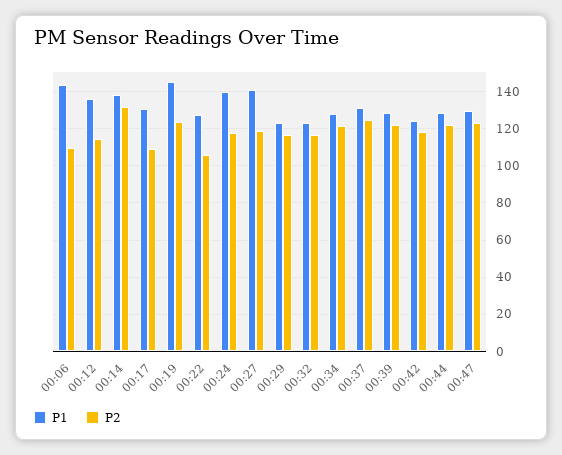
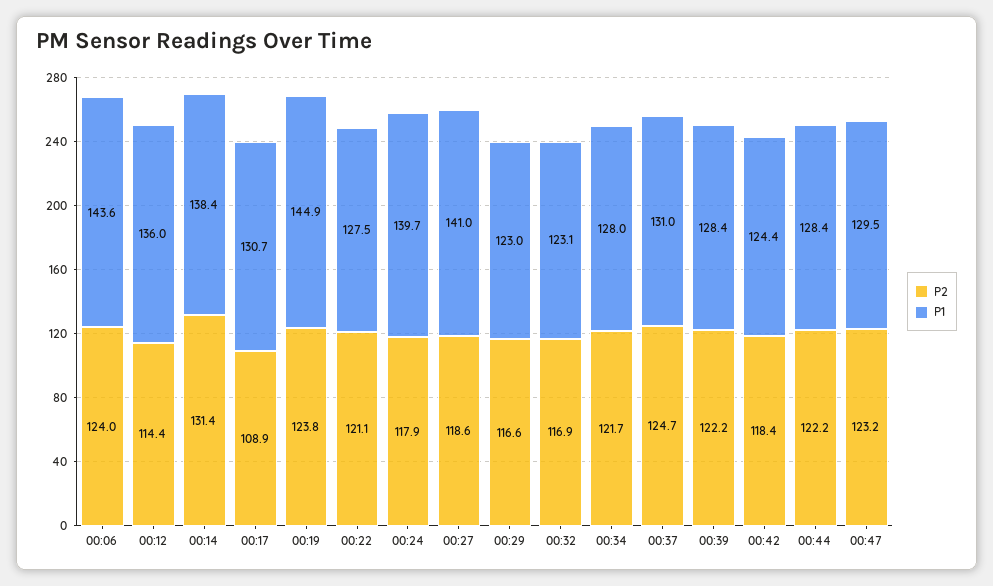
  {
    "P1": {
      "00:06": 143.6,
      "00:12": 136,
      "00:14": 138.4,
      "00:17": 130.7,
      "00:19": 144.9,
      "00:22": 127.5,
      "00:24": 139.7,
      "00:27": 141,
      "00:29": 123,
      "00:32": 123.1,
      "00:34": 128,
      "00:37": 131,
      "00:39": 128.4,
      "00:42": 124.4,
      "00:44": 128.4,
      "00:47": 129.5
    },
    "P2": {
-     "00:06": 110,
+     "00:06": 124,
      "00:12": 114.4,
      "00:14": 131.4,
      "00:17": 108.9,
      "00:19": 123.8,
-     "00:22": 105,
+     "00:22": 121.1,
      "00:24": 117.9,
      "00:27": 118.6,
      "00:29": 116.6,
      "00:32": 116.9,
      "00:34": 121.7,
      "00:37": 124.7,
      "00:39": 122.2,
      "00:42": 118.4,
      "00:44": 122.2,
      "00:47": 123.2
    }
  }

